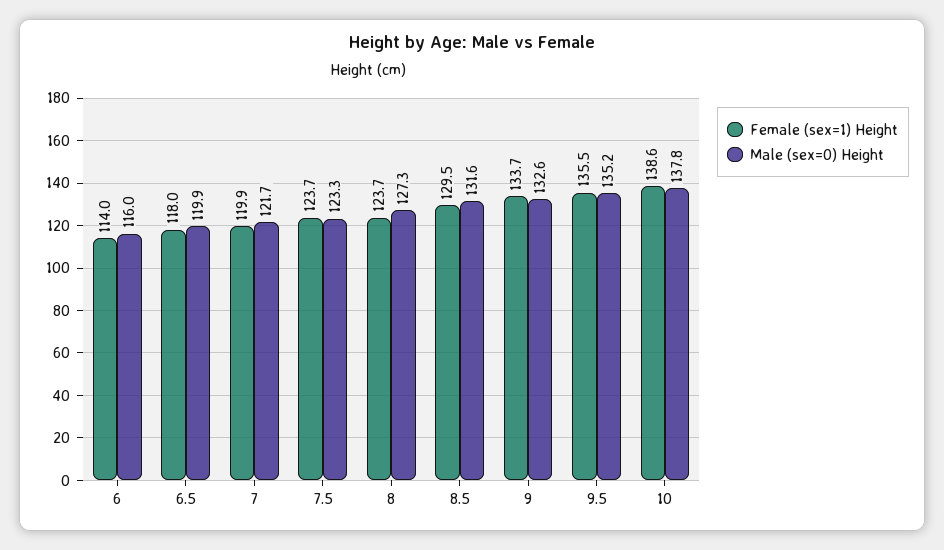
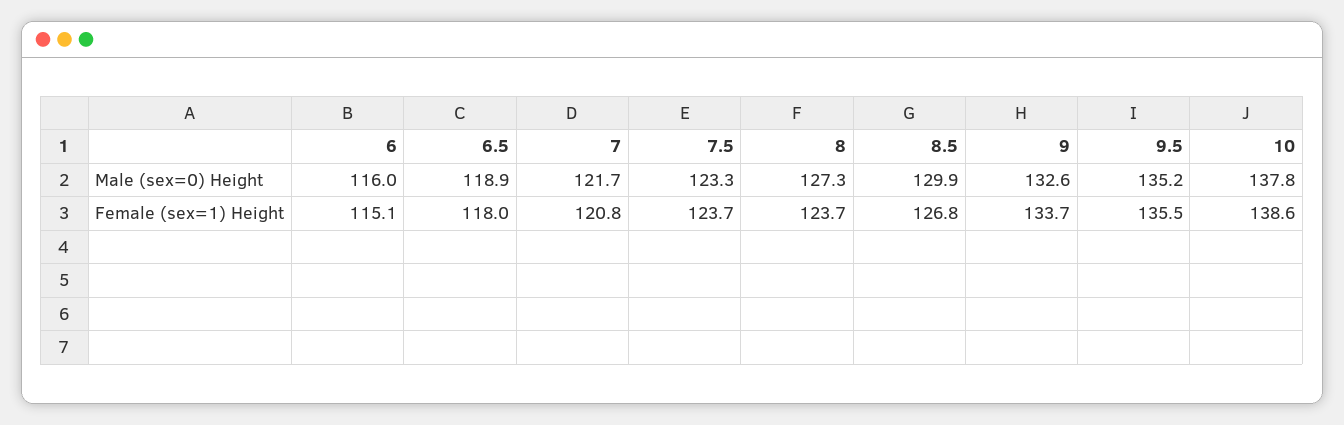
  {
    "Female (sex=1) Height": {
-     "6": 114,
+     "6": 115.1,
      "6.5": 118,
-     "7": 119.9,
+     "7": 120.8,
      "7.5": 123.7,
      "8": 123.7,
-     "8.5": 129.5,
+     "8.5": 126.8,
      "9": 133.7,
      "9.5": 135.5,
      "10": 138.6
    },
    "Male (sex=0) Height": {
      "6": 116,
-     "6.5": 119.9,
+     "6.5": 118.9,
      "7": 121.7,
      "7.5": 123.3,
      "8": 127.3,
-     "8.5": 131.6,
+     "8.5": 129.9,
      "9": 132.6,
      "9.5": 135.2,
      "10": 137.8
    }
  }

